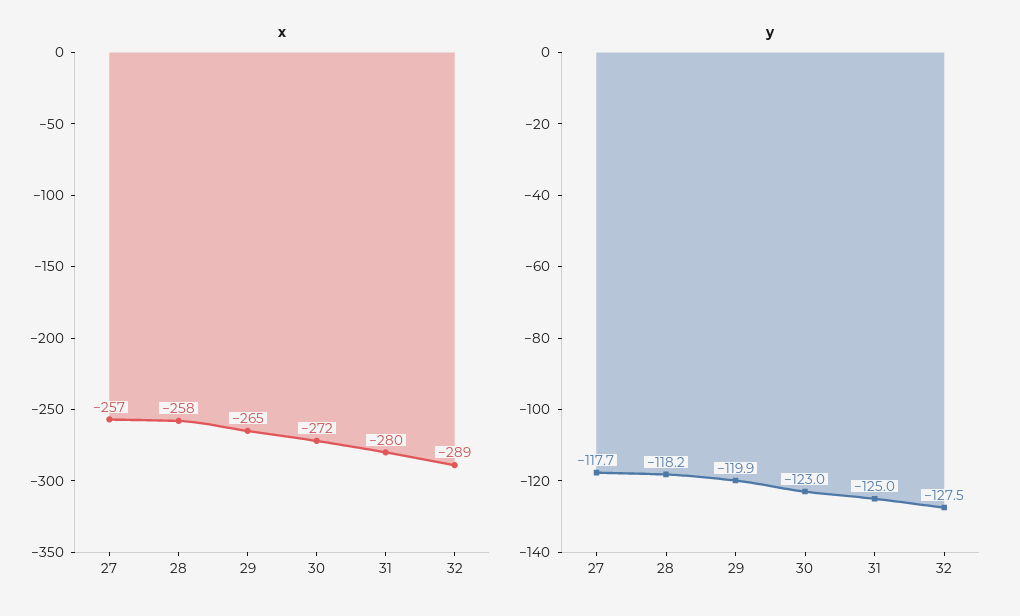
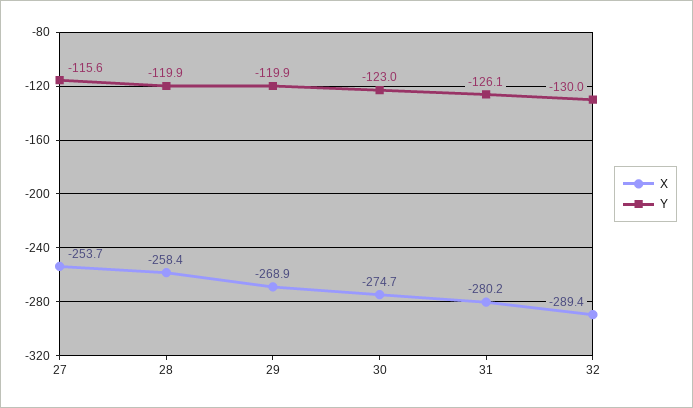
  {
    "x": {
-     "27": -257,
+     "27": -253.7,
      "28": -258.4,
-     "29": -265,
+     "29": -268.9,
-     "30": -272,
+     "30": -274.7,
      "31": -280.2,
      "32": -289.4
    },
    "y": {
-     "27": -117.7,
+     "27": -115.6,
-     "28": -118.2,
+     "28": -119.9,
      "29": -119.9,
      "30": -123,
-     "31": -125,
+     "31": -126.1,
-     "32": -127.5
+     "32": -130
    }
  }

